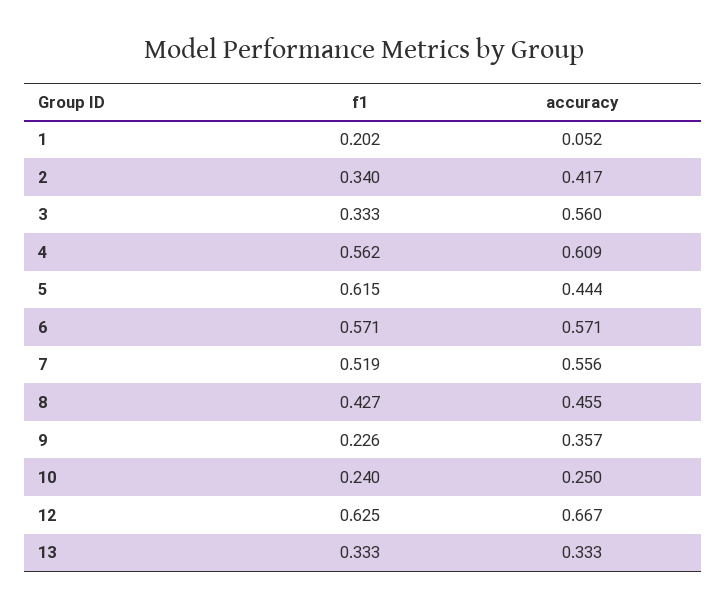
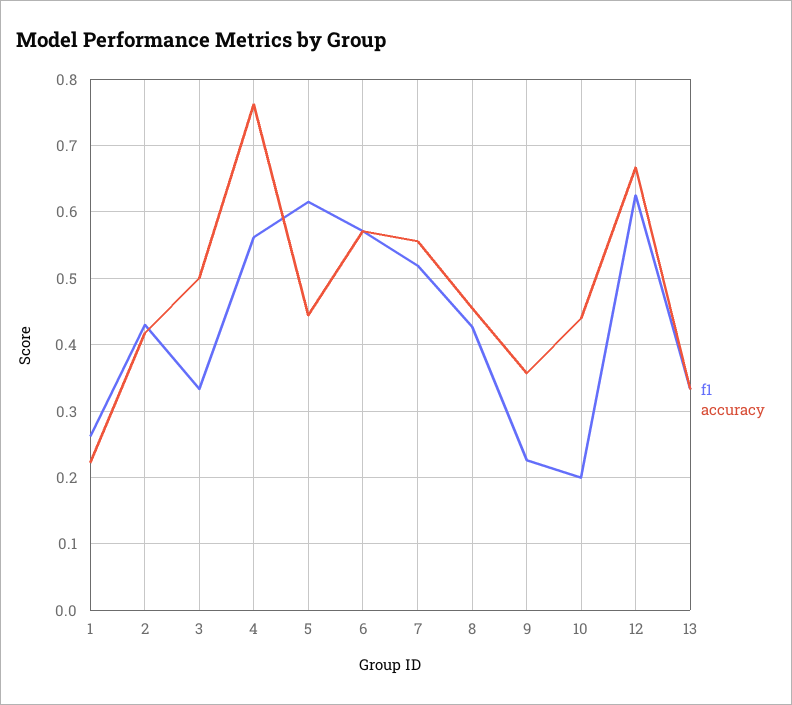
  {
    "f1": {
-     "1": 0.202,
+     "1": 0.26,
-     "2": 0.34,
+     "2": 0.43,
      "3": 0.333,
      "4": 0.562,
      "5": 0.615,
      "6": 0.571,
      "7": 0.519,
      "8": 0.427,
      "9": 0.226,
-     "10": 0.24,
+     "10": 0.2,
      "12": 0.625,
      "13": 0.333
    },
    "accuracy": {
-     "1": 0.052,
+     "1": 0.22,
      "2": 0.417,
-     "3": 0.56,
+     "3": 0.5,
-     "4": 0.609,
+     "4": 0.76,
      "5": 0.444,
      "6": 0.571,
      "7": 0.556,
      "8": 0.455,
      "9": 0.357,
-     "10": 0.25,
+     "10": 0.44,
      "12": 0.667,
      "13": 0.333
    }
  }

